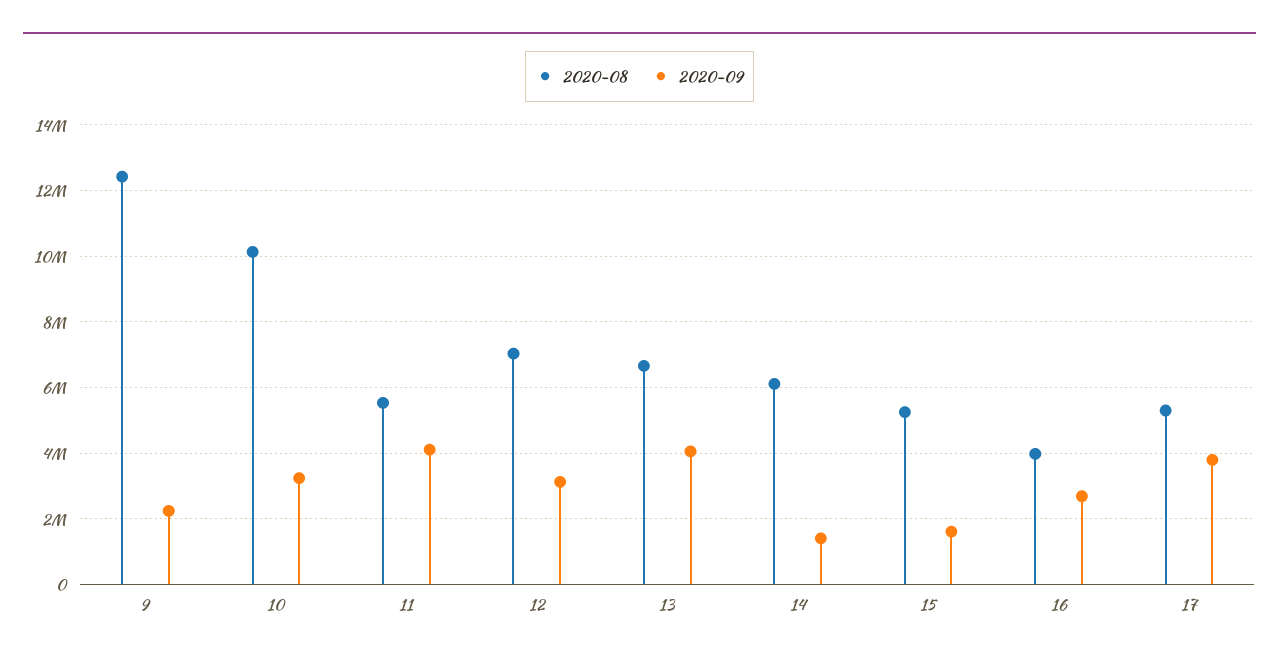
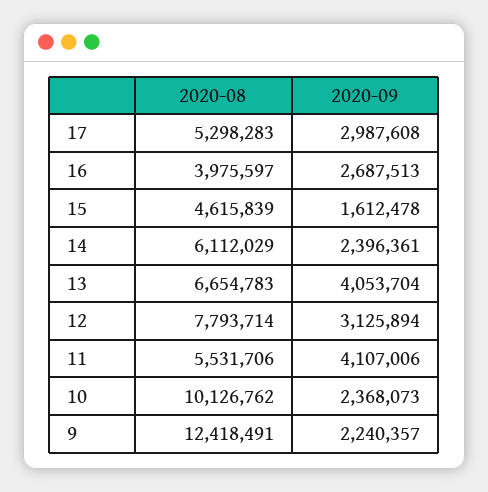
  {
    "2020-08": {
      "9": 12418491,
      "10": 10126762,
      "11": 5531706,
-     "12": 7000000,
+     "12": 7793714,
      "13": 6654783,
      "14": 6112029,
-     "15": 5200000,
+     "15": 4615839,
      "16": 3975597,
      "17": 5298283
    },
    "2020-09": {
      "9": 2240357,
-     "10": 3200000,
+     "10": 2368073,
      "11": 4107006,
      "12": 3125894,
      "13": 4053704,
-     "14": 1400000,
+     "14": 2396361,
      "15": 1612478,
      "16": 2687513,
-     "17": 3800000
+     "17": 2987608
    }
  }

